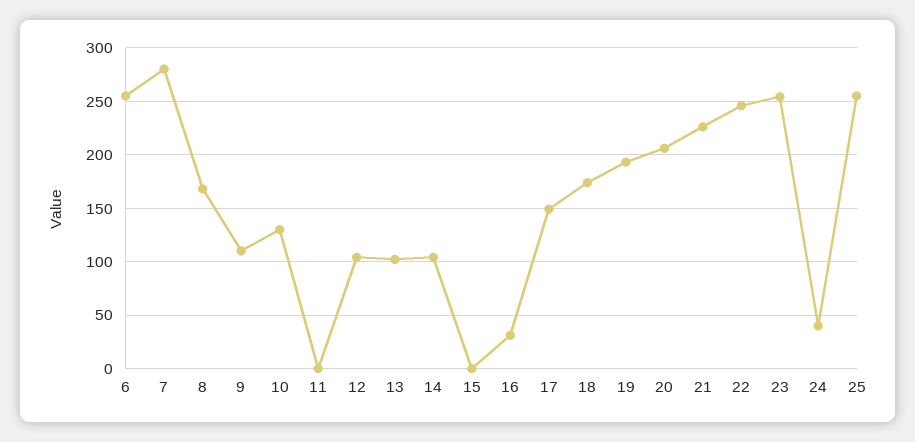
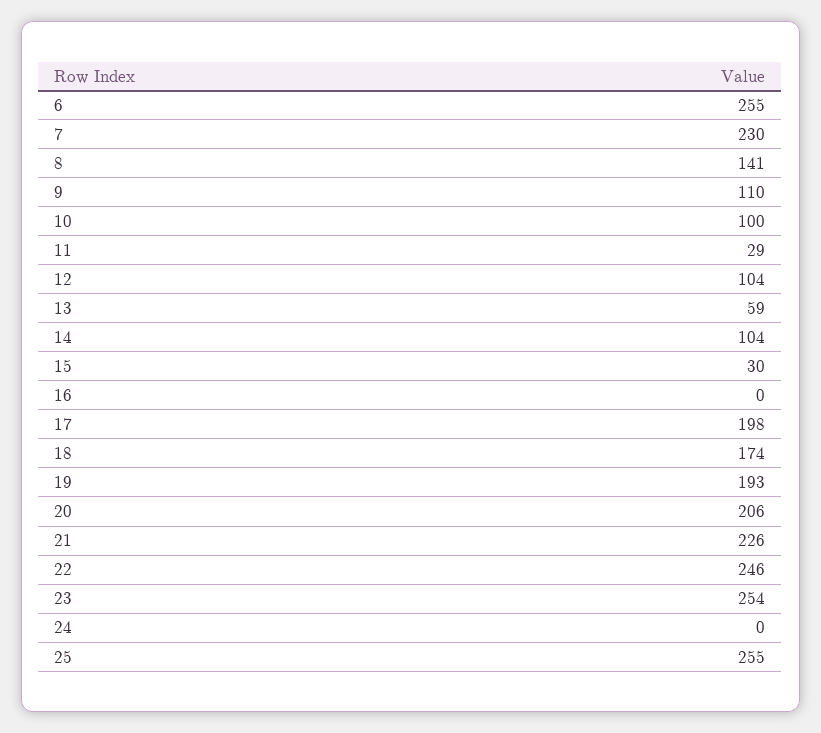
  {
    "6": 255,
-   "7": 280,
+   "7": 230,
-   "8": 170,
+   "8": 141,
    "9": 110,
-   "10": 130,
+   "10": 100,
-   "11": 0,
+   "11": 29,
    "12": 104,
-   "13": 100,
+   "13": 59,
    "14": 104,
-   "15": 0,
+   "15": 30,
-   "16": 30,
+   "16": 0,
-   "17": 150,
+   "17": 198,
    "18": 174,
    "19": 193,
    "20": 206,
    "21": 226,
    "22": 246,
    "23": 254,
-   "24": 40,
+   "24": 0,
    "25": 255
  }

